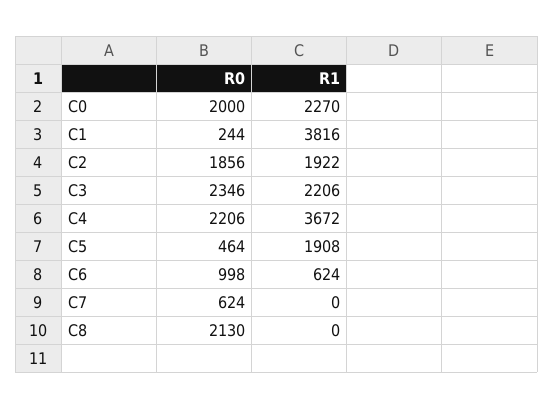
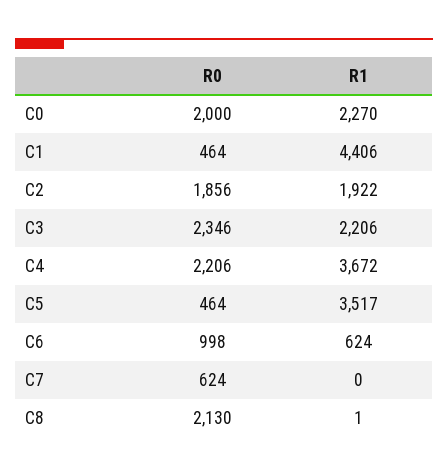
  {
    "R0": {
      "C0": 2000,
-     "C1": 244,
+     "C1": 464,
      "C2": 1856,
      "C3": 2346,
      "C4": 2206,
      "C5": 464,
      "C6": 998,
      "C7": 624,
      "C8": 2130
    },
    "R1": {
      "C0": 2270,
-     "C1": 3816,
+     "C1": 4406,
      "C2": 1922,
      "C3": 2206,
      "C4": 3672,
-     "C5": 1908,
+     "C5": 3517,
      "C6": 624,
      "C7": 0,
-     "C8": 0
+     "C8": 1
    }
  }

